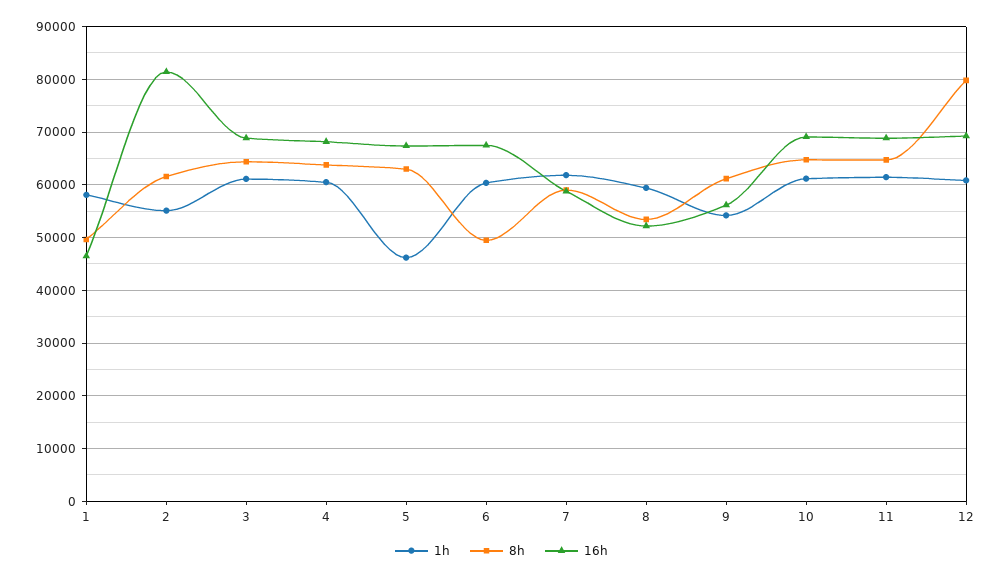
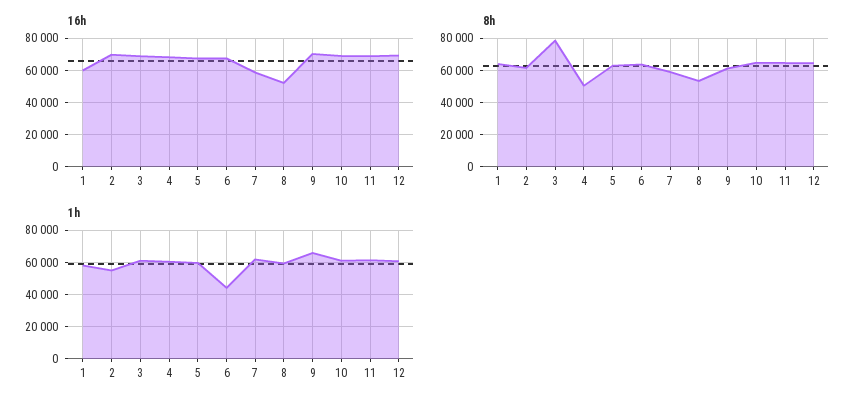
  {
    "1h": {
      "1": 58000,
      "2": 56000,
      "3": 62000,
      "4": 60000,
-     "5": 46000,
+     "5": 60000,
-     "6": 60000,
+     "6": 45000,
      "7": 62000,
      "8": 60000,
-     "9": 54000,
+     "9": 65000,
      "10": 62000,
      "11": 62000,
      "12": 60000
    },
    "8h": {
-     "1": 50000,
+     "1": 65000,
      "2": 62000,
-     "3": 64000,
+     "3": 80000,
-     "4": 64000,
+     "4": 50000,
      "5": 62000,
-     "6": 50000,
+     "6": 65000,
      "7": 60000,
      "8": 54000,
      "9": 62000,
      "10": 64000,
      "11": 64000,
-     "12": 80000
+     "12": 65000
    },
    "16h": {
-     "1": 46000,
+     "1": 60000,
-     "2": 82000,
+     "2": 70000,
      "3": 68000,
      "4": 68000,
      "5": 68000,
      "6": 68000,
      "7": 58000,
      "8": 52000,
-     "9": 56000,
+     "9": 70000,
      "10": 70000,
      "11": 68000,
      "12": 70000
    }
  }

